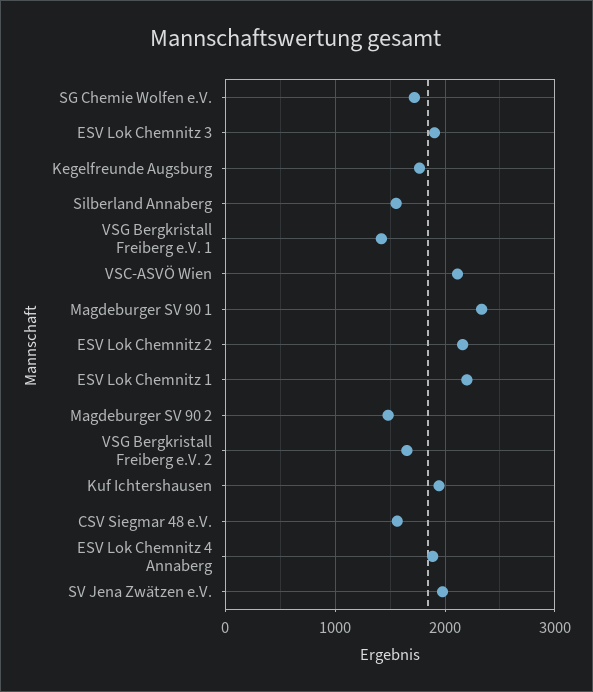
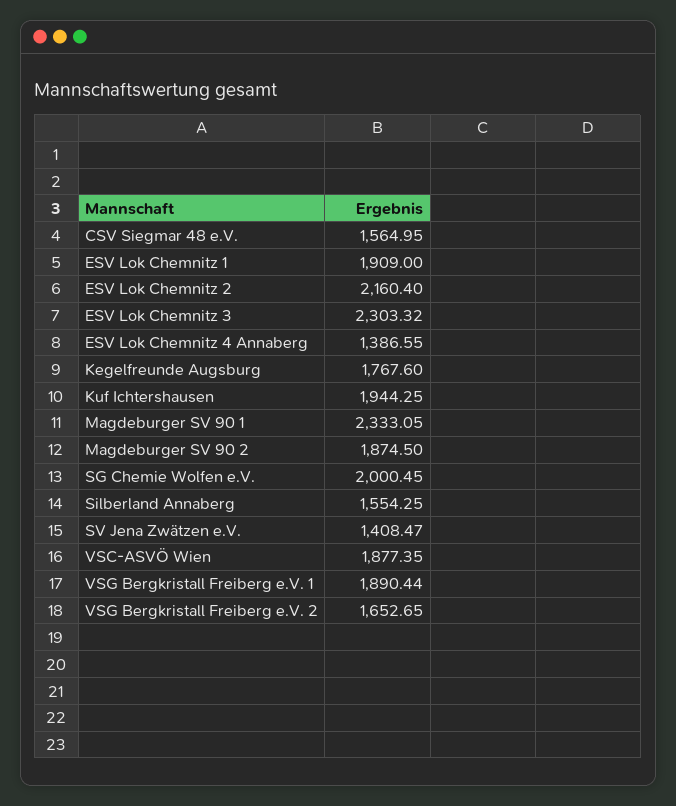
  {
-   "SG Chemie Wolfen e.V.": 1700,
+   "SG Chemie Wolfen e.V.": 2000.45,
-   "ESV Lok Chemnitz 3": 1900,
+   "ESV Lok Chemnitz 3": 2303.32,
    "Kegelfreunde Augsburg": 1767.6,
    "Silberland Annaberg": 1554.25,
-   "VSG Bergkristall Freiberg e.V. 1": 1400,
+   "VSG Bergkristall Freiberg e.V. 1": 1890.44,
-   "VSC-ASVÖ Wien": 2100,
+   "VSC-ASVÖ Wien": 1877.35,
    "Magdeburger SV 90 1": 2333.05,
    "ESV Lok Chemnitz 2": 2160.4,
-   "ESV Lok Chemnitz 1": 2200,
+   "ESV Lok Chemnitz 1": 1909,
-   "Magdeburger SV 90 2": 1500,
+   "Magdeburger SV 90 2": 1874.5,
    "VSG Bergkristall Freiberg e.V. 2": 1652.65,
    "Kuf Ichtershausen": 1944.25,
    "CSV Siegmar 48 e.V.": 1564.95,
-   "ESV Lok Chemnitz 4 Annaberg": 1900,
+   "ESV Lok Chemnitz 4 Annaberg": 1386.55,
-   "SV Jena Zwätzen e.V.": 2000
+   "SV Jena Zwätzen e.V.": 1408.47
  }

